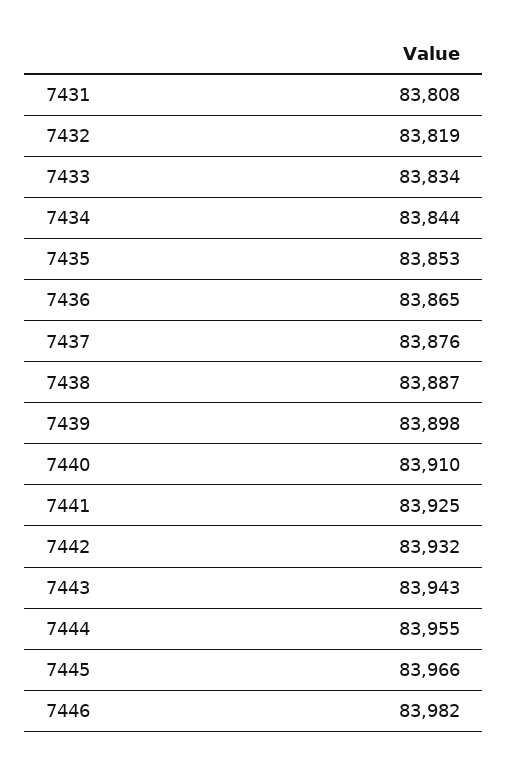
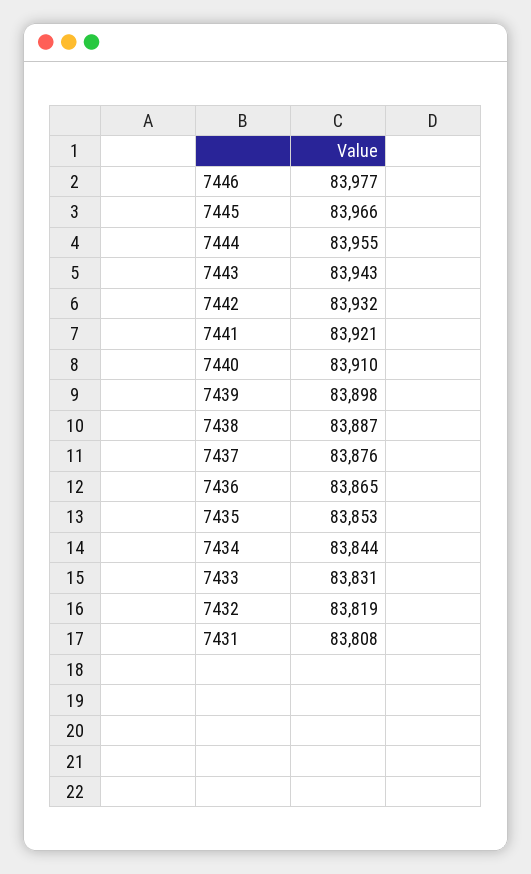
  {
    "7431": 83808,
    "7432": 83819,
-   "7433": 83834,
+   "7433": 83831,
    "7434": 83844,
    "7435": 83853,
    "7436": 83865,
    "7437": 83876,
    "7438": 83887,
    "7439": 83898,
    "7440": 83910,
-   "7441": 83925,
+   "7441": 83921,
    "7442": 83932,
    "7443": 83943,
    "7444": 83955,
    "7445": 83966,
-   "7446": 83982
+   "7446": 83977
  }

